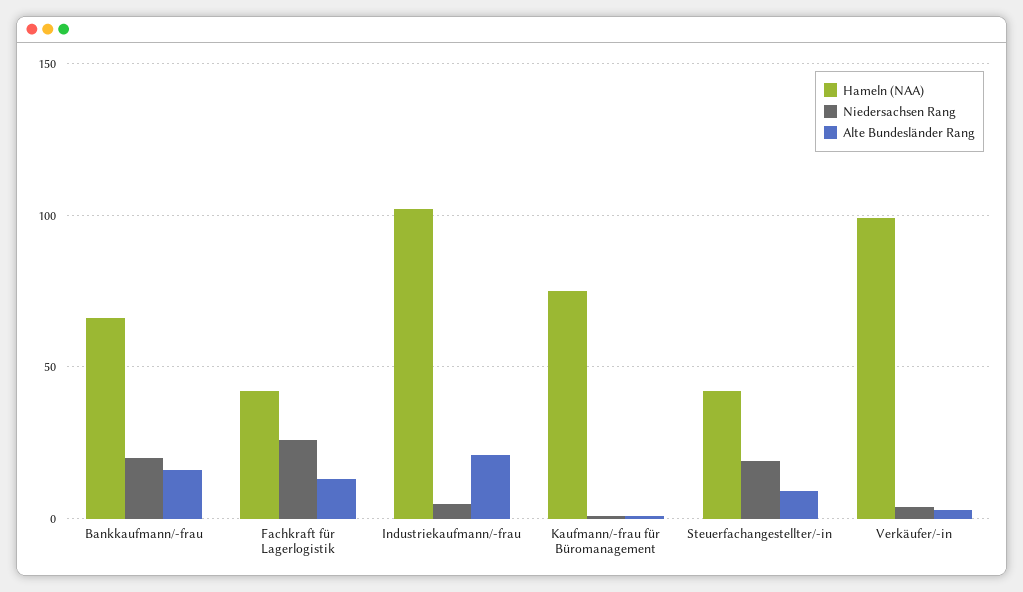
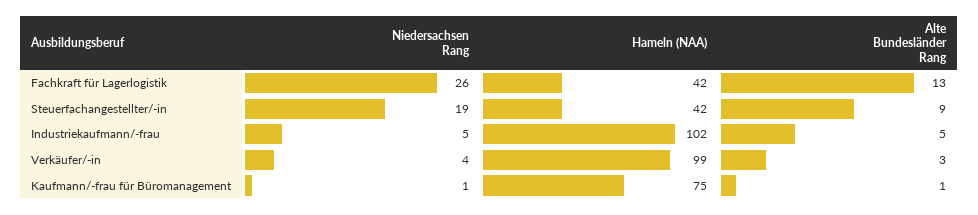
  {
    "Hameln (NAA)": {
-     "Bankkaufmann/-frau": 65,
      "Fachkraft für Lagerlogistik": 42,
      "Industriekaufmann/-frau": 102,
      "Kaufmann/-frau für Büromanagement": 75,
      "Steuerfachangestellter/-in": 42,
      "Verkäufer/-in": 99
    },
    "Niedersachsen Rang": {
-     "Bankkaufmann/-frau": 20,
      "Fachkraft für Lagerlogistik": 26,
      "Industriekaufmann/-frau": 5,
      "Kaufmann/-frau für Büromanagement": 1,
      "Steuerfachangestellter/-in": 19,
      "Verkäufer/-in": 4
    },
    "Alte Bundesländer Rang": {
-     "Bankkaufmann/-frau": 15,
      "Fachkraft für Lagerlogistik": 13,
-     "Industriekaufmann/-frau": 20,
+     "Industriekaufmann/-frau": 5,
      "Kaufmann/-frau für Büromanagement": 1,
      "Steuerfachangestellter/-in": 9,
      "Verkäufer/-in": 3
    }
  }

